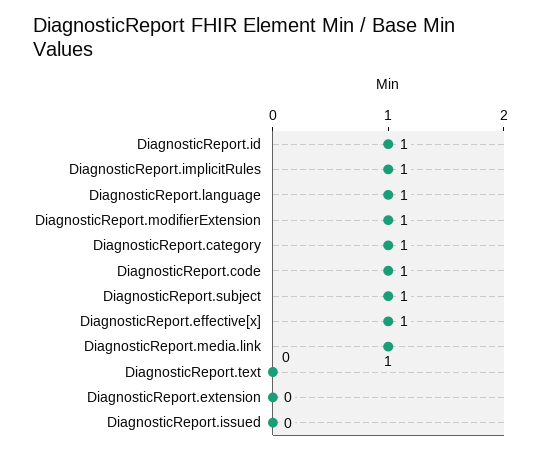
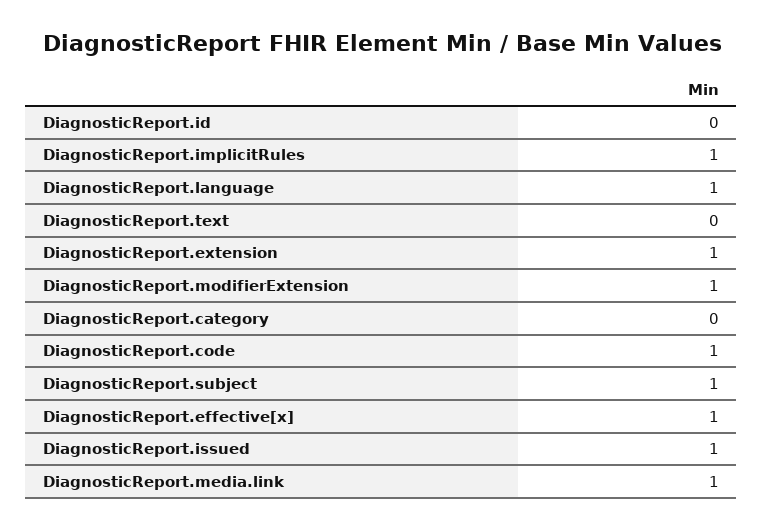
  {
-   "DiagnosticReport.id": 1,
+   "DiagnosticReport.id": 0,
    "DiagnosticReport.implicitRules": 1,
    "DiagnosticReport.language": 1,
    "DiagnosticReport.modifierExtension": 1,
-   "DiagnosticReport.category": 1,
+   "DiagnosticReport.category": 0,
    "DiagnosticReport.code": 1,
    "DiagnosticReport.subject": 1,
    "DiagnosticReport.effective[x]": 1,
    "DiagnosticReport.media.link": 1,
    "DiagnosticReport.text": 0,
-   "DiagnosticReport.extension": 0,
+   "DiagnosticReport.extension": 1,
-   "DiagnosticReport.issued": 0
+   "DiagnosticReport.issued": 1
  }

